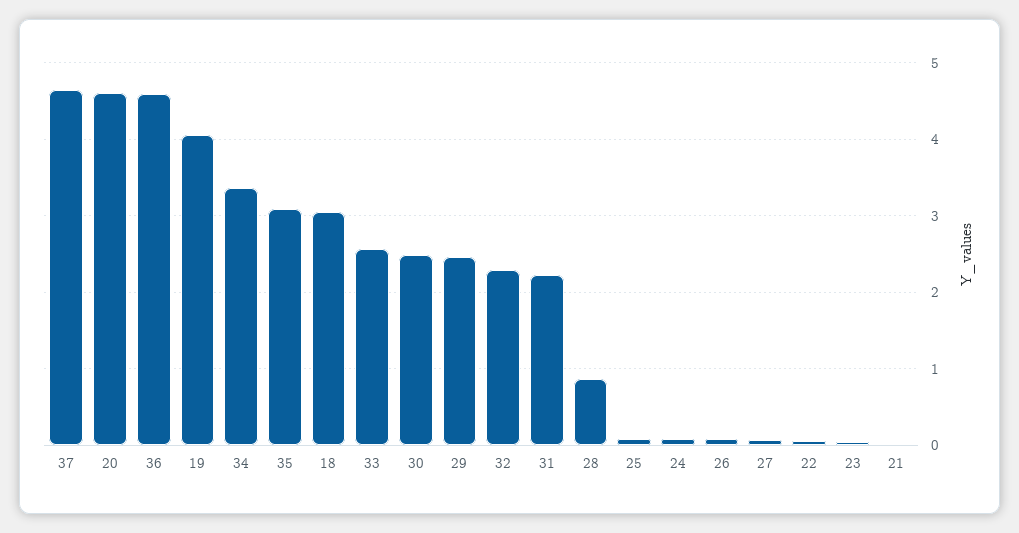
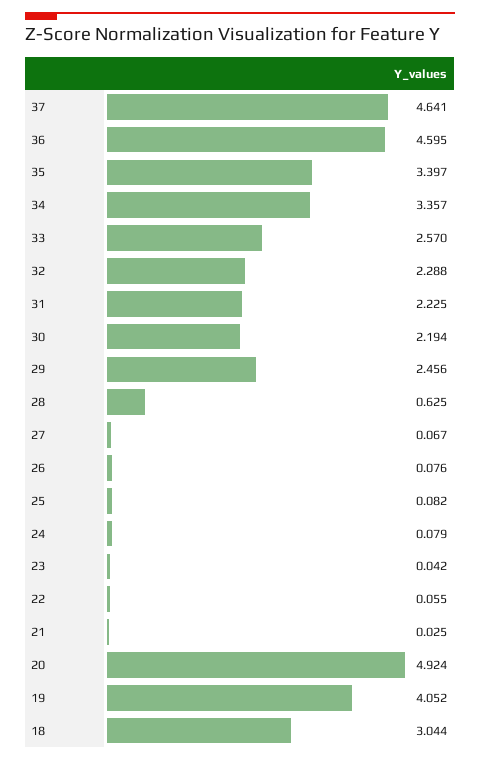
  {
    "37": 4.641,
-   "20": 4.6,
+   "20": 4.924,
    "36": 4.595,
    "19": 4.052,
    "34": 3.357,
-   "35": 3.1,
+   "35": 3.397,
    "18": 3.044,
    "33": 2.57,
-   "30": 2.5,
+   "30": 2.194,
    "29": 2.456,
    "32": 2.288,
    "31": 2.225,
-   "28": 0.9,
+   "28": 0.625,
    "25": 0.082,
    "24": 0.079,
    "26": 0.076,
    "27": 0.067,
    "22": 0.055,
    "23": 0.042,
    "21": 0.025
  }

